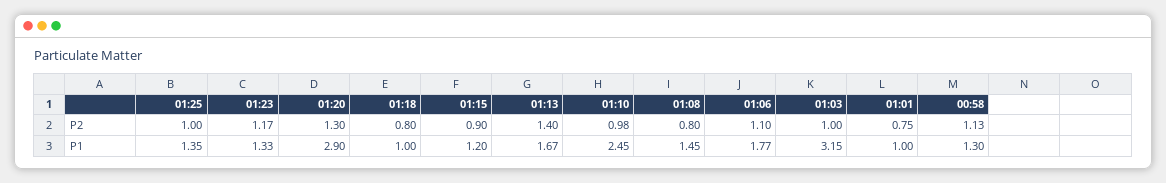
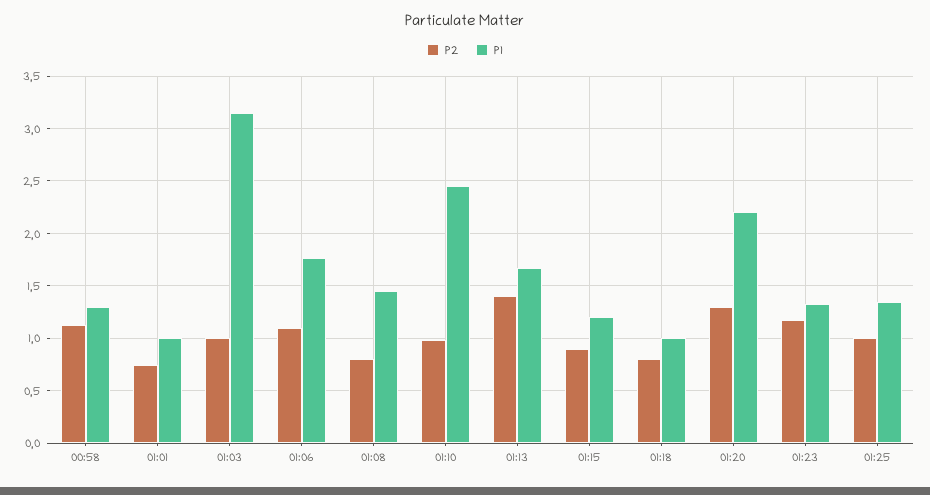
  {
    "P2": {
      "01:25": 1,
      "01:23": 1.17,
      "01:20": 1.3,
      "01:18": 0.8,
      "01:15": 0.9,
      "01:13": 1.4,
      "01:10": 0.98,
      "01:08": 0.8,
      "01:06": 1.1,
      "01:03": 1,
      "01:01": 0.75,
      "00:58": 1.13
    },
    "P1": {
      "01:25": 1.35,
      "01:23": 1.33,
-     "01:20": 2.9,
+     "01:20": 2.2,
      "01:18": 1,
      "01:15": 1.2,
      "01:13": 1.67,
      "01:10": 2.45,
      "01:08": 1.45,
      "01:06": 1.77,
      "01:03": 3.15,
      "01:01": 1,
      "00:58": 1.3
    }
  }

